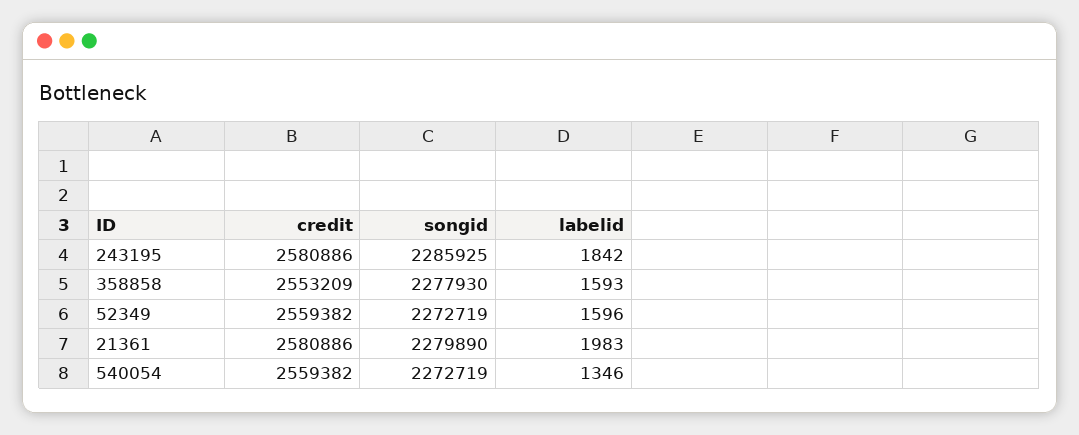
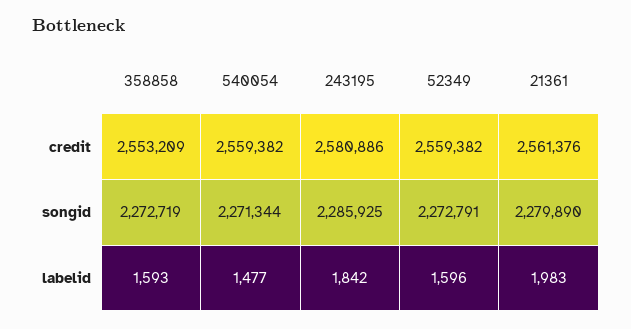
  {
    "credit": {
      "243195": 2580886,
      "358858": 2553209,
      "52349": 2559382,
-     "21361": 2580886,
+     "21361": 2561376,
      "540054": 2559382
    },
    "songid": {
      "243195": 2285925,
-     "358858": 2277930,
+     "358858": 2272719,
-     "52349": 2272719,
+     "52349": 2272791,
      "21361": 2279890,
-     "540054": 2272719
+     "540054": 2271344
    },
    "labelid": {
      "243195": 1842,
      "358858": 1593,
      "52349": 1596,
      "21361": 1983,
-     "540054": 1346
+     "540054": 1477
    }
  }

